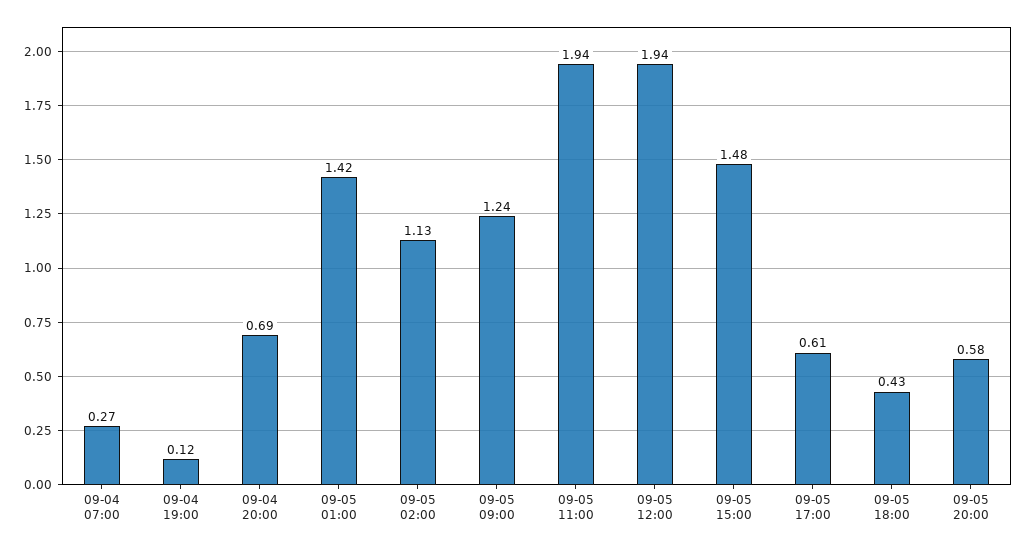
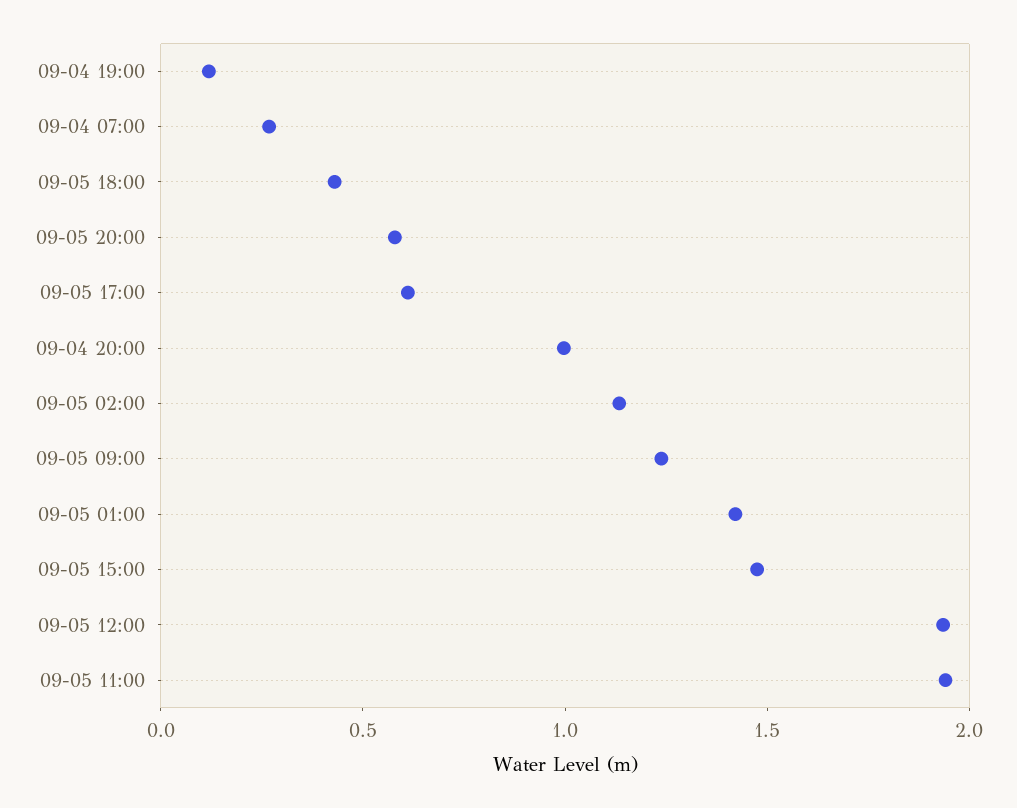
  {
    "09-04 07:00": 0.27,
    "09-04 19:00": 0.12,
-   "09-04 20:00": 0.69,
+   "09-04 20:00": 1,
    "09-05 01:00": 1.42,
    "09-05 02:00": 1.13,
    "09-05 09:00": 1.24,
    "09-05 11:00": 1.94,
    "09-05 12:00": 1.94,
    "09-05 15:00": 1.48,
    "09-05 17:00": 0.61,
    "09-05 18:00": 0.43,
    "09-05 20:00": 0.58
  }

